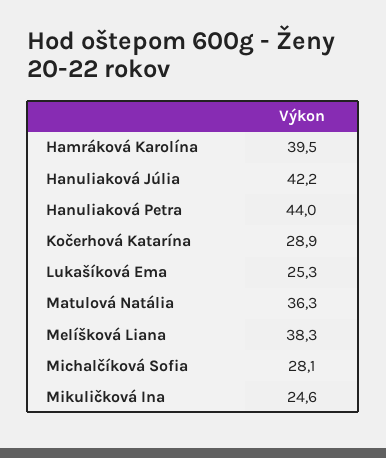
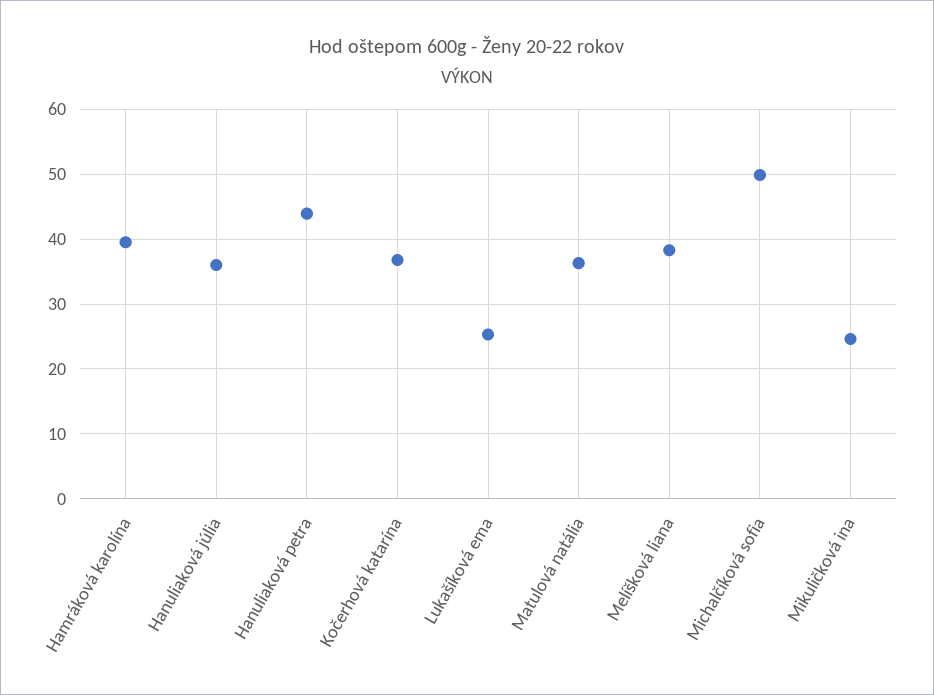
  {
    "Hamráková Karolína": 39.5,
-   "Hanuliaková Júlia": 42.2,
+   "Hanuliaková Júlia": 36,
    "Hanuliaková Petra": 44,
-   "Kočerhová Katarína": 28.9,
+   "Kočerhová Katarína": 37,
    "Lukašíková Ema": 25.3,
    "Matulová Natália": 36.3,
    "Melíšková Liana": 38.3,
-   "Michalčíková Sofia": 28.1,
+   "Michalčíková Sofia": 50,
    "Mikuličková Ina": 24.6
  }

